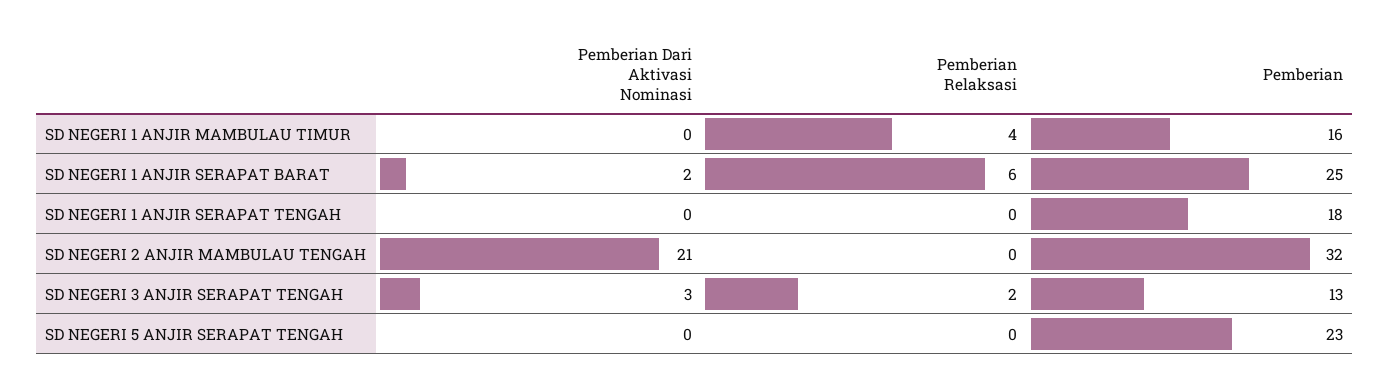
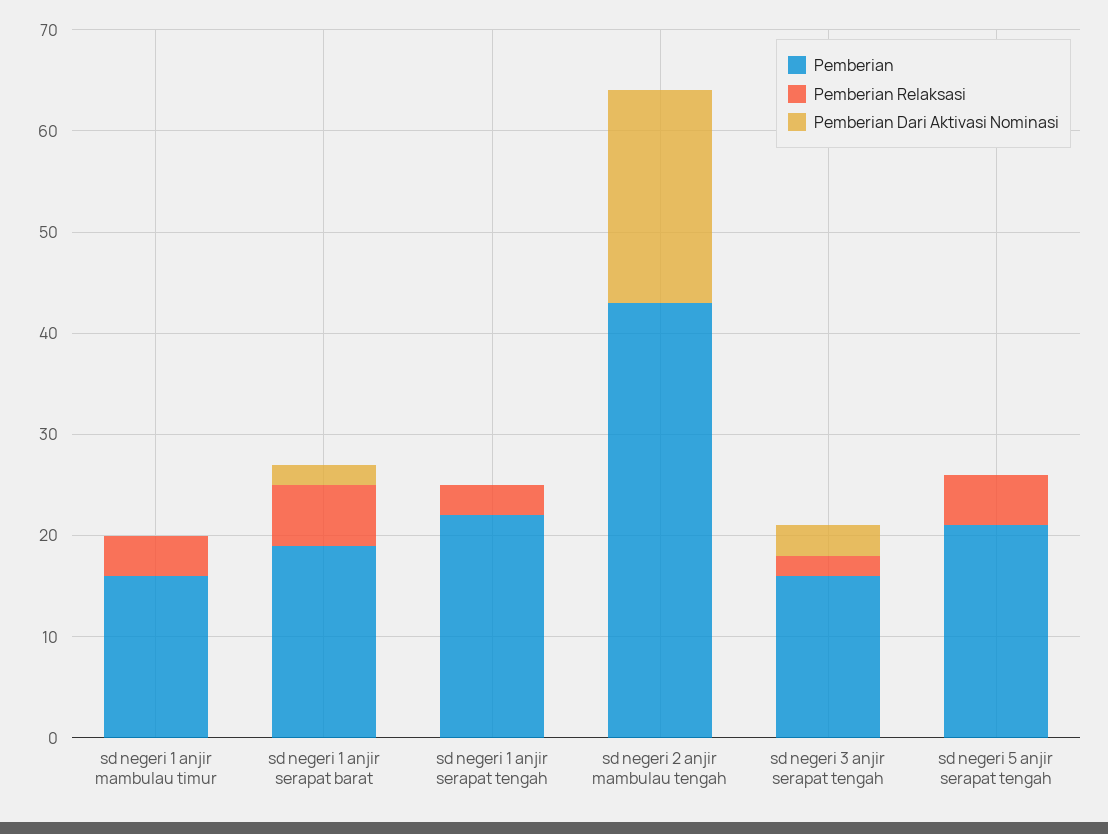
  {
    "Pemberian Dari Aktivasi Nominasi": {
      "SD NEGERI 1 ANJIR MAMBULAU TIMUR": 0,
      "SD NEGERI 1 ANJIR SERAPAT BARAT": 2,
      "SD NEGERI 1 ANJIR SERAPAT TENGAH": 0,
      "SD NEGERI 2 ANJIR MAMBULAU TENGAH": 21,
      "SD NEGERI 3 ANJIR SERAPAT TENGAH": 3,
      "SD NEGERI 5 ANJIR SERAPAT TENGAH": 0
    },
    "Pemberian Relaksasi": {
      "SD NEGERI 1 ANJIR MAMBULAU TIMUR": 4,
      "SD NEGERI 1 ANJIR SERAPAT BARAT": 6,
-     "SD NEGERI 1 ANJIR SERAPAT TENGAH": 0,
+     "SD NEGERI 1 ANJIR SERAPAT TENGAH": 3,
      "SD NEGERI 2 ANJIR MAMBULAU TENGAH": 0,
      "SD NEGERI 3 ANJIR SERAPAT TENGAH": 2,
-     "SD NEGERI 5 ANJIR SERAPAT TENGAH": 0
+     "SD NEGERI 5 ANJIR SERAPAT TENGAH": 5
    },
    "Pemberian": {
      "SD NEGERI 1 ANJIR MAMBULAU TIMUR": 16,
-     "SD NEGERI 1 ANJIR SERAPAT BARAT": 25,
+     "SD NEGERI 1 ANJIR SERAPAT BARAT": 19,
-     "SD NEGERI 1 ANJIR SERAPAT TENGAH": 18,
+     "SD NEGERI 1 ANJIR SERAPAT TENGAH": 22,
-     "SD NEGERI 2 ANJIR MAMBULAU TENGAH": 32,
+     "SD NEGERI 2 ANJIR MAMBULAU TENGAH": 43,
-     "SD NEGERI 3 ANJIR SERAPAT TENGAH": 13,
+     "SD NEGERI 3 ANJIR SERAPAT TENGAH": 16,
-     "SD NEGERI 5 ANJIR SERAPAT TENGAH": 23
+     "SD NEGERI 5 ANJIR SERAPAT TENGAH": 21
    }
  }

